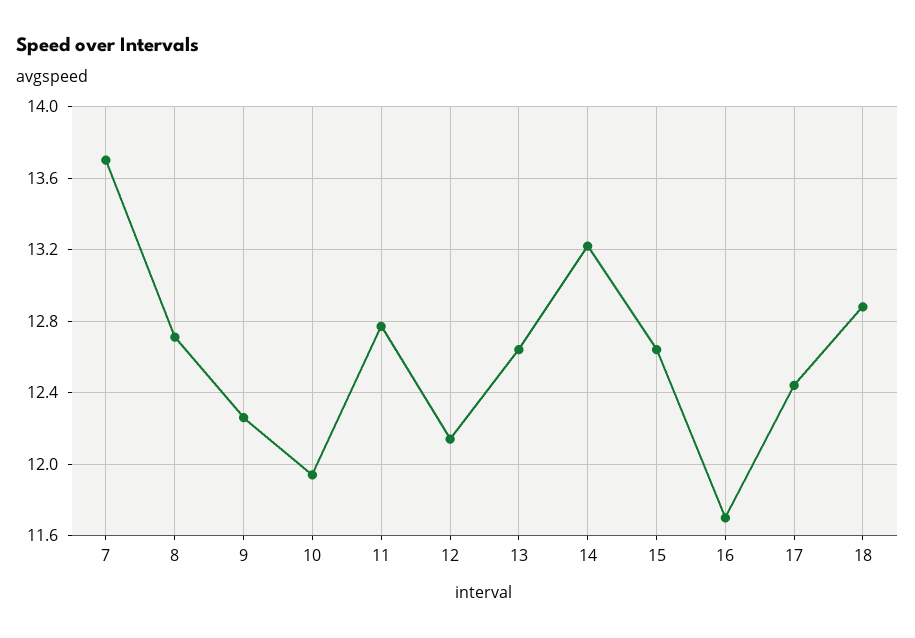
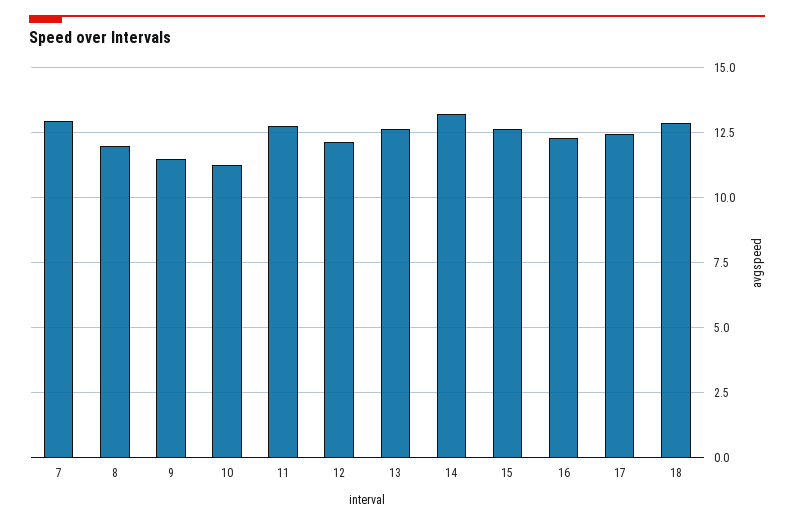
  {
-   "7": 13.7,
+   "7": 13,
-   "8": 12.7,
+   "8": 12,
-   "9": 12.25,
+   "9": 11.5,
-   "10": 11.95,
+   "10": 11.25,
    "11": 12.75,
    "12": 12.15,
    "13": 12.65,
    "14": 13.2,
    "15": 12.65,
-   "16": 11.7,
+   "16": 12.25,
    "17": 12.45,
    "18": 12.9
  }

